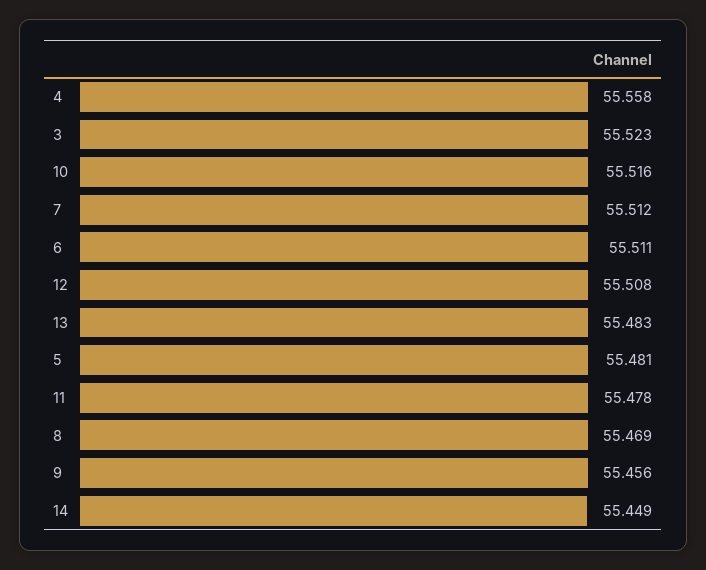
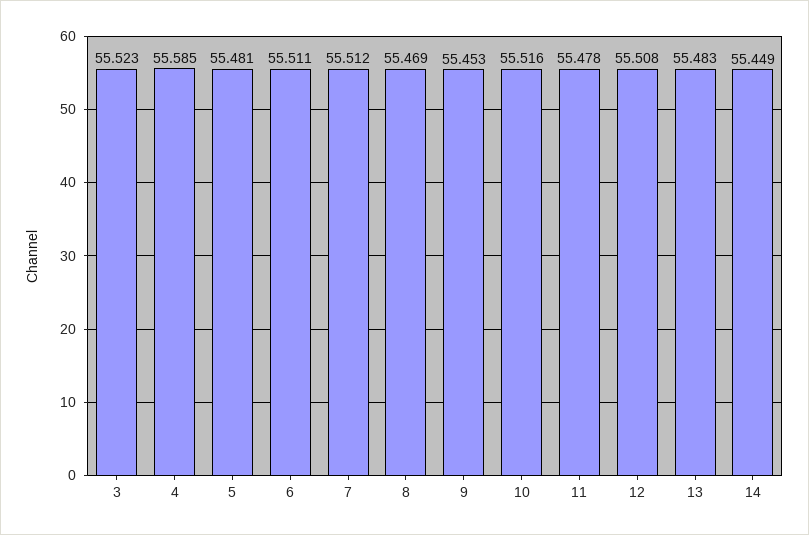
  {
-   "4": 55.558,
+   "4": 55.585,
    "3": 55.523,
    "10": 55.516,
    "7": 55.512,
    "6": 55.511,
    "12": 55.508,
    "13": 55.483,
    "5": 55.481,
    "11": 55.478,
    "8": 55.469,
-   "9": 55.456,
+   "9": 55.453,
    "14": 55.449
  }

